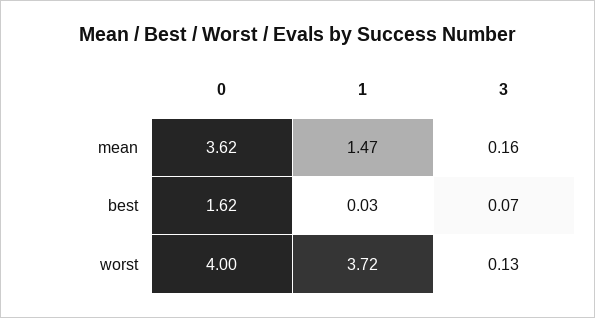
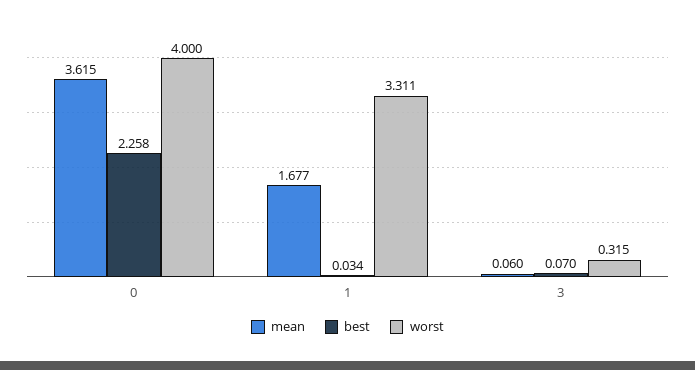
  {
    "mean": {
      "0": 3.615,
-     "1": 1.47,
+     "1": 1.677,
-     "3": 0.16
+     "3": 0.06
    },
    "best": {
-     "0": 1.62,
+     "0": 2.258,
      "1": 0.034,
      "3": 0.07
    },
    "worst": {
      "0": 4,
-     "1": 3.72,
+     "1": 3.311,
-     "3": 0.13
+     "3": 0.315
    }
  }

